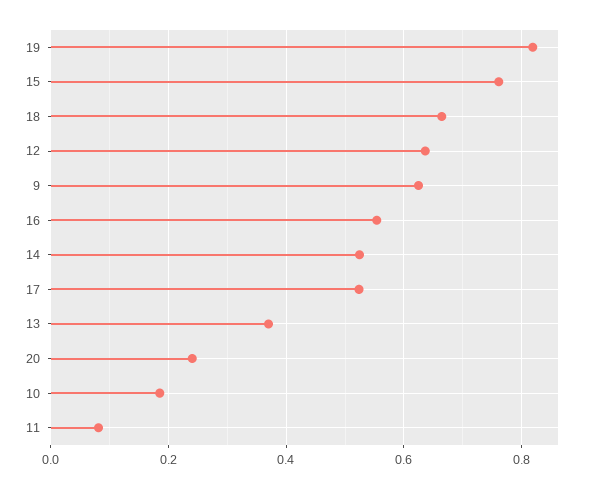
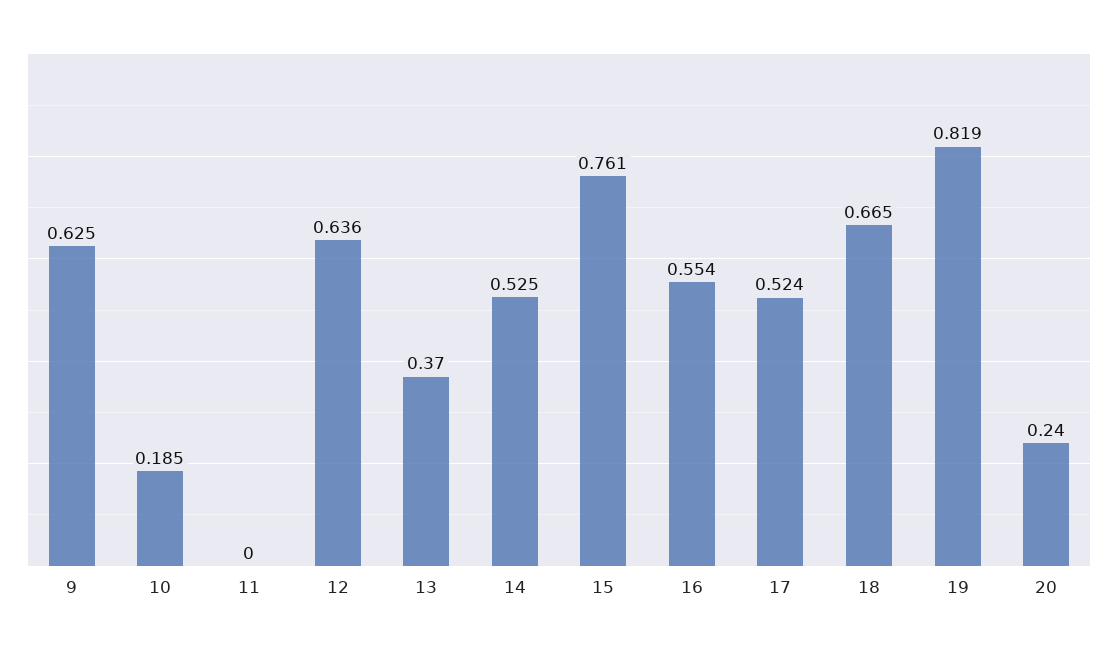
  {
    "19": 0.819,
    "15": 0.761,
    "18": 0.665,
    "12": 0.636,
    "9": 0.625,
    "16": 0.554,
    "14": 0.525,
    "17": 0.524,
    "13": 0.37,
    "20": 0.24,
    "10": 0.185,
-   "11": 0.08
+   "11": 0
  }

